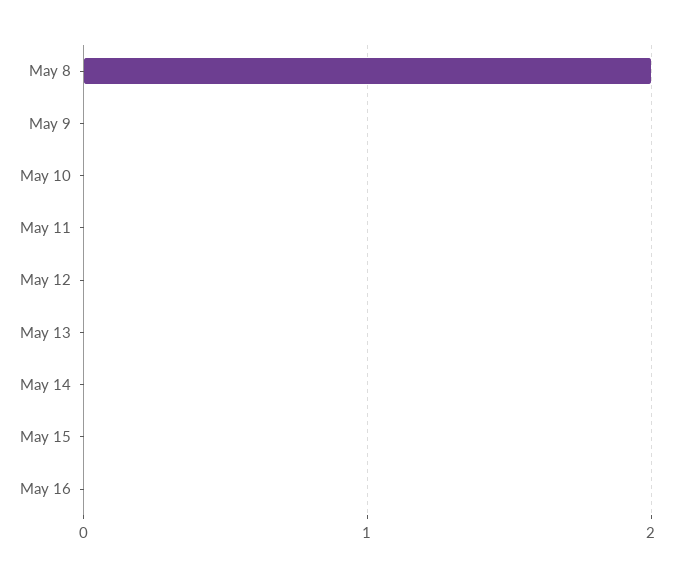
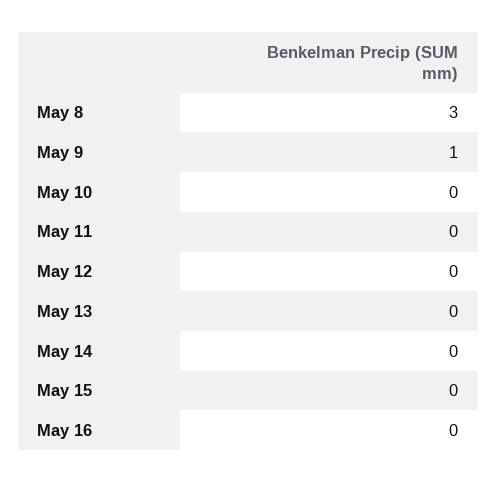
  {
-   "May 8": 2,
+   "May 8": 3,
-   "May 9": 0,
+   "May 9": 1,
    "May 10": 0,
    "May 11": 0,
    "May 12": 0,
    "May 13": 0,
    "May 14": 0,
    "May 15": 0,
    "May 16": 0
  }

